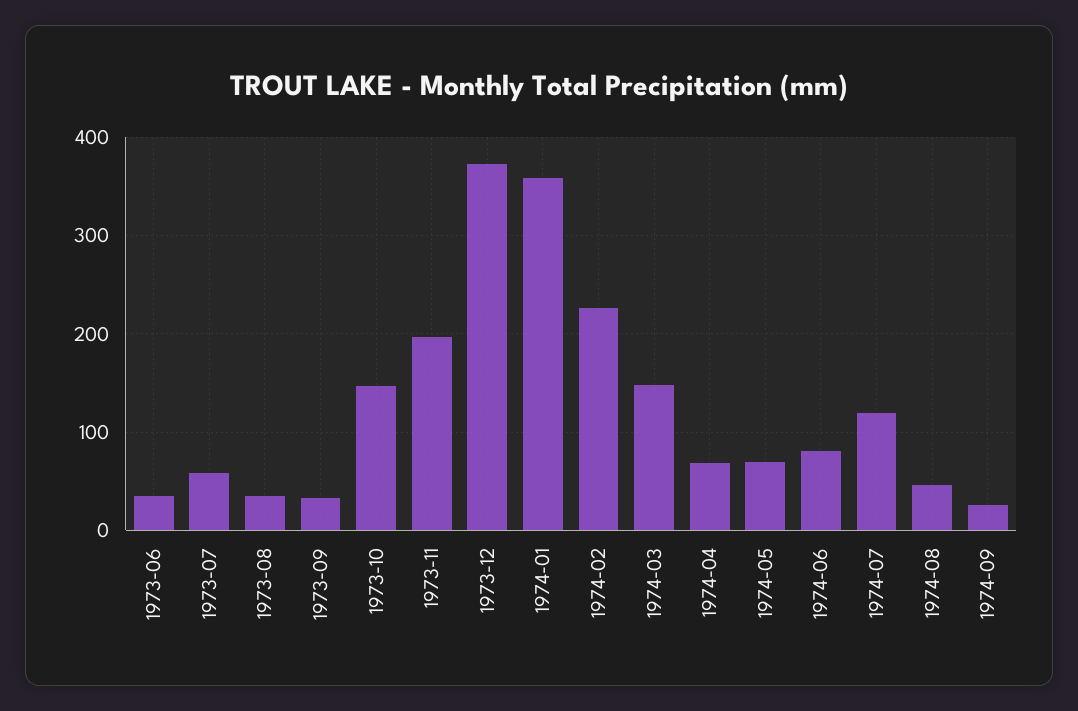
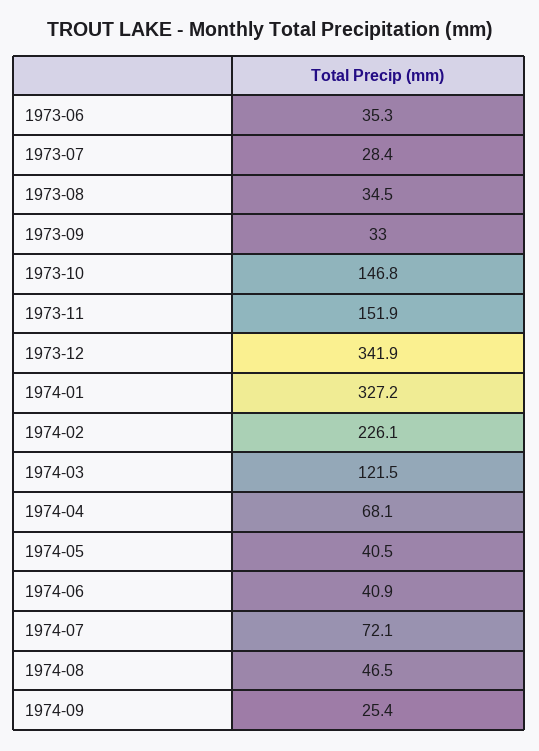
  {
    "1973-06": 35.3,
-   "1973-07": 60,
+   "1973-07": 28.4,
    "1973-08": 34.5,
    "1973-09": 33,
    "1973-10": 146.8,
-   "1973-11": 200,
+   "1973-11": 151.9,
-   "1973-12": 370,
+   "1973-12": 341.9,
-   "1974-01": 360,
+   "1974-01": 327.2,
    "1974-02": 226.1,
-   "1974-03": 150,
+   "1974-03": 121.5,
    "1974-04": 68.1,
-   "1974-05": 70,
+   "1974-05": 40.5,
-   "1974-06": 80,
+   "1974-06": 40.9,
-   "1974-07": 120,
+   "1974-07": 72.1,
    "1974-08": 46.5,
    "1974-09": 25.4
  }

